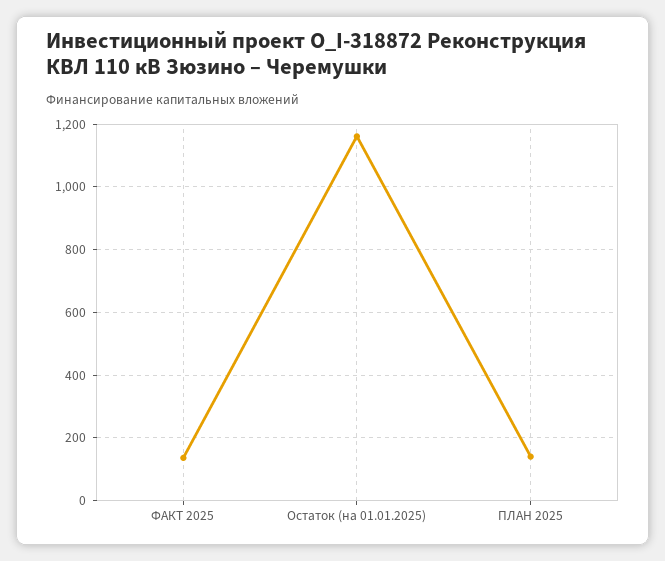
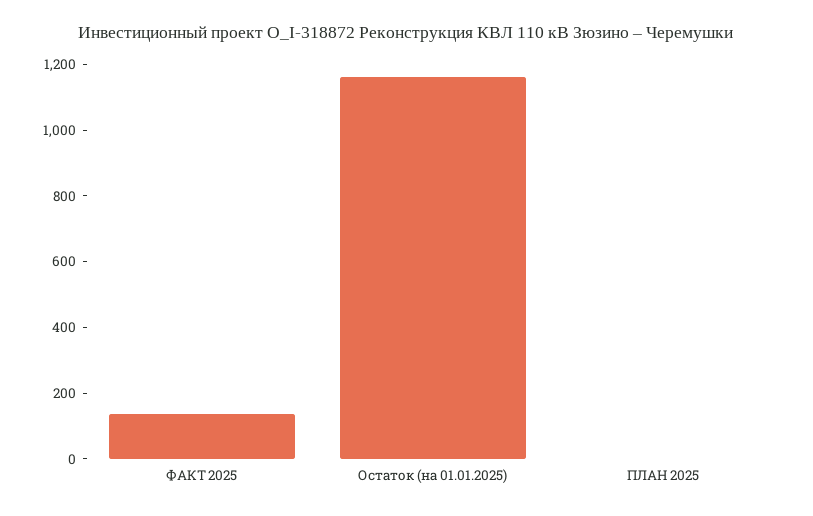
  {
    "ФАКТ 2025": 140,
    "Остаток (на 01.01.2025)": 1160,
-   "ПЛАН 2025": 140
+   "ПЛАН 2025": 0
  }

